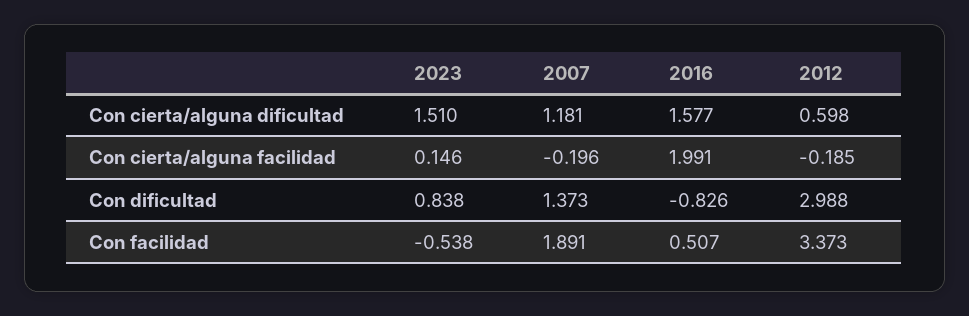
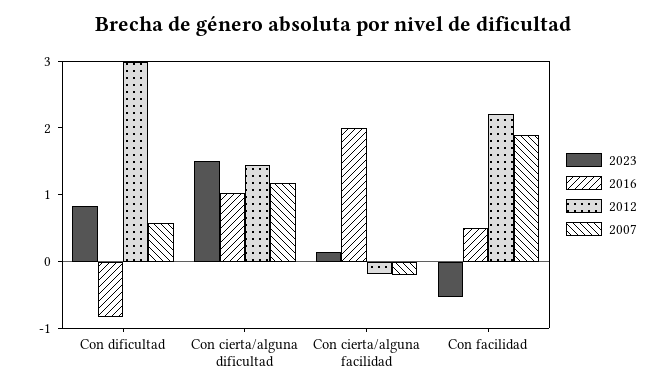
  {
    "2023": {
      "Con cierta/alguna dificultad": 1.51,
      "Con cierta/alguna facilidad": 0.146,
      "Con dificultad": 0.838,
      "Con facilidad": -0.538
    },
    "2007": {
      "Con cierta/alguna dificultad": 1.181,
      "Con cierta/alguna facilidad": -0.196,
-     "Con dificultad": 1.373,
+     "Con dificultad": 0.6,
      "Con facilidad": 1.891
    },
    "2016": {
-     "Con cierta/alguna dificultad": 1.577,
+     "Con cierta/alguna dificultad": 1,
      "Con cierta/alguna facilidad": 1.991,
      "Con dificultad": -0.826,
      "Con facilidad": 0.507
    },
    "2012": {
-     "Con cierta/alguna dificultad": 0.598,
+     "Con cierta/alguna dificultad": 1.4,
      "Con cierta/alguna facilidad": -0.185,
      "Con dificultad": 2.988,
-     "Con facilidad": 3.373
+     "Con facilidad": 2.2
    }
  }

